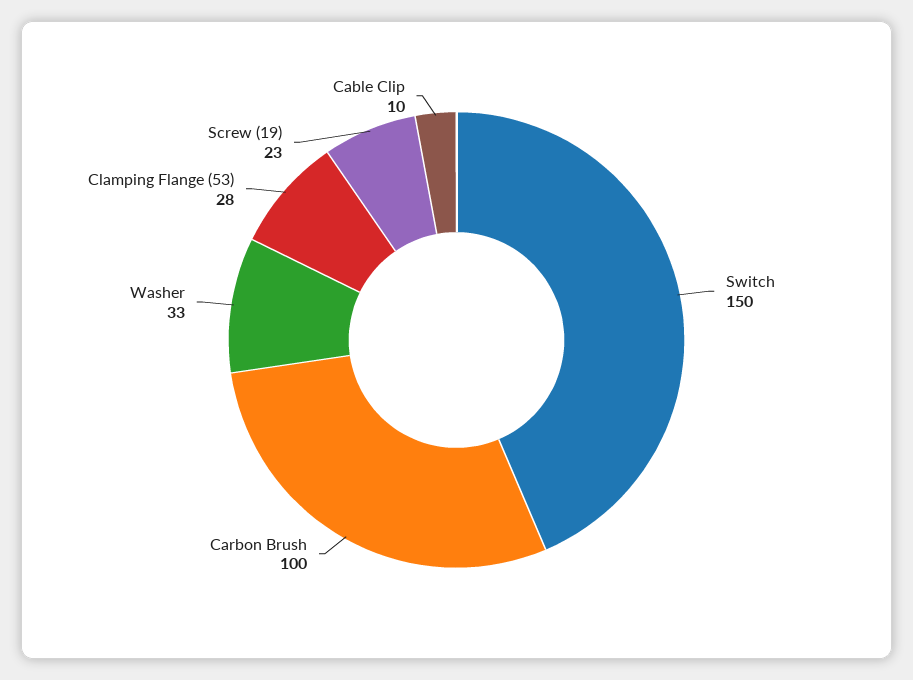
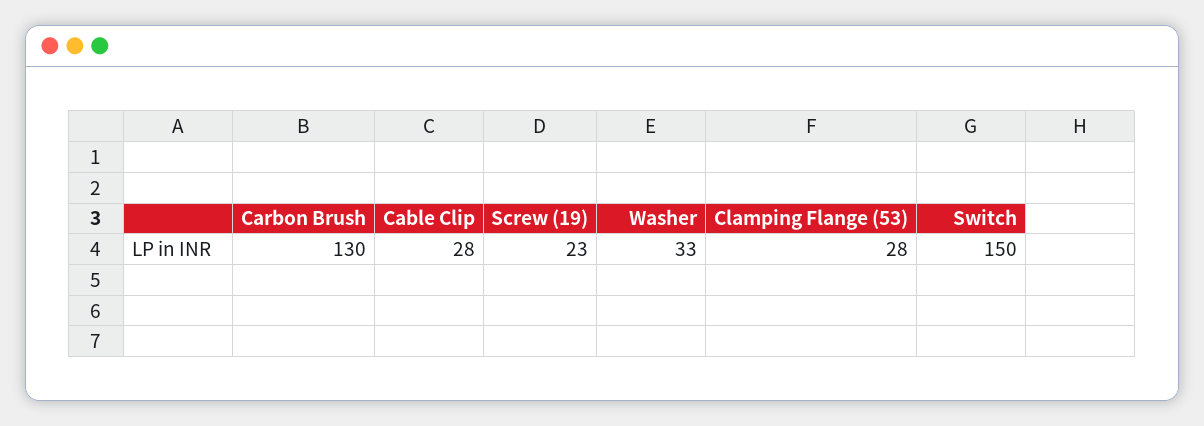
  {
    "Switch": 150,
-   "Carbon Brush": 100,
+   "Carbon Brush": 130,
    "Washer": 33,
    "Clamping Flange (53)": 28,
    "Screw (19)": 23,
-   "Cable Clip": 10
+   "Cable Clip": 28
  }

